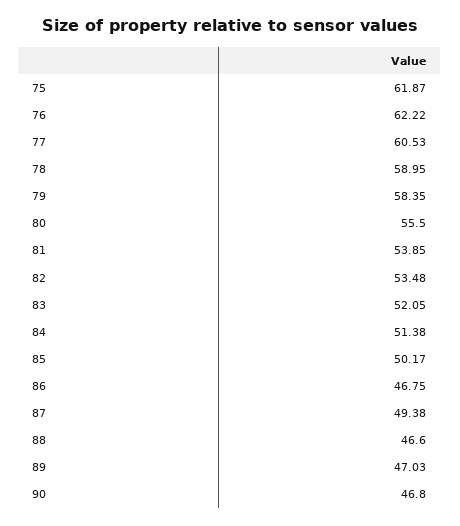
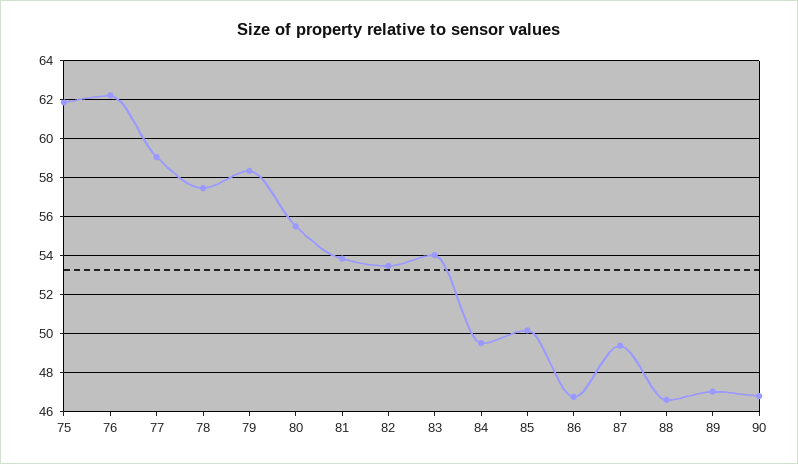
  {
    "75": 61.87,
    "76": 62.22,
-   "77": 60.53,
+   "77": 59,
-   "78": 58.95,
+   "78": 57.5,
    "79": 58.35,
    "80": 55.5,
    "81": 53.85,
    "82": 53.48,
-   "83": 52.05,
+   "83": 54,
-   "84": 51.38,
+   "84": 49.5,
    "85": 50.17,
    "86": 46.75,
    "87": 49.38,
    "88": 46.6,
    "89": 47.03,
    "90": 46.8
  }

